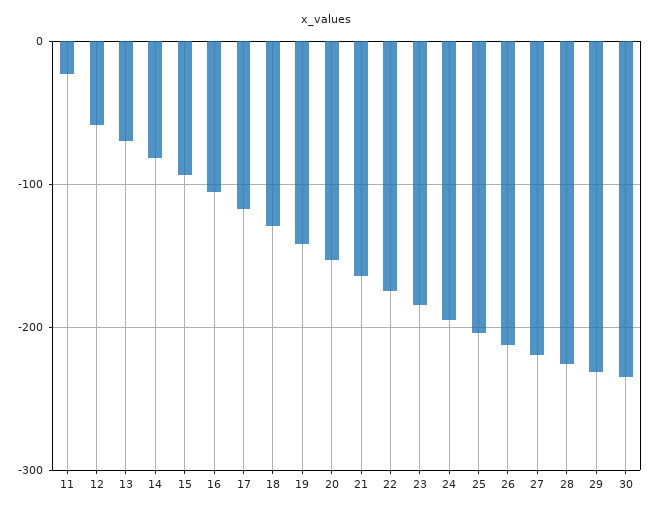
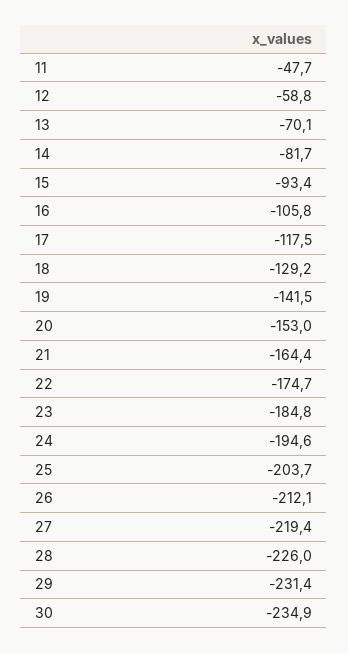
  {
-   "11": -20,
+   "11": -47.7,
    "12": -58.8,
    "13": -70.1,
    "14": -81.7,
    "15": -93.4,
    "16": -105.8,
    "17": -117.5,
    "18": -129.2,
    "19": -141.5,
    "20": -153,
    "21": -164.4,
    "22": -174.7,
    "23": -184.8,
    "24": -194.6,
    "25": -203.7,
    "26": -212.1,
    "27": -219.4,
    "28": -226,
    "29": -231.4,
    "30": -234.9
  }

